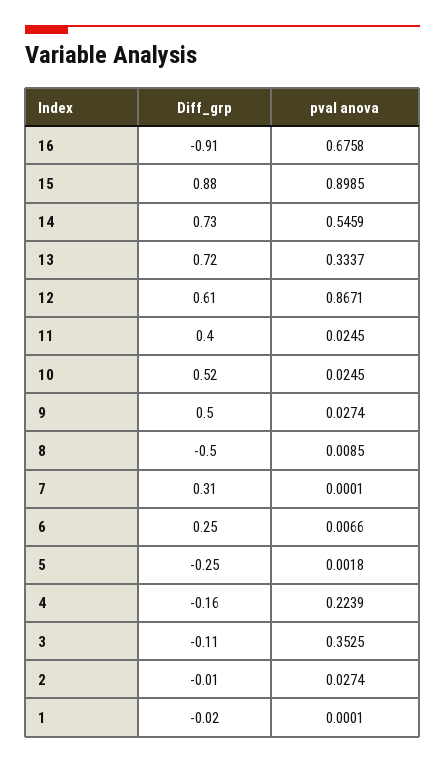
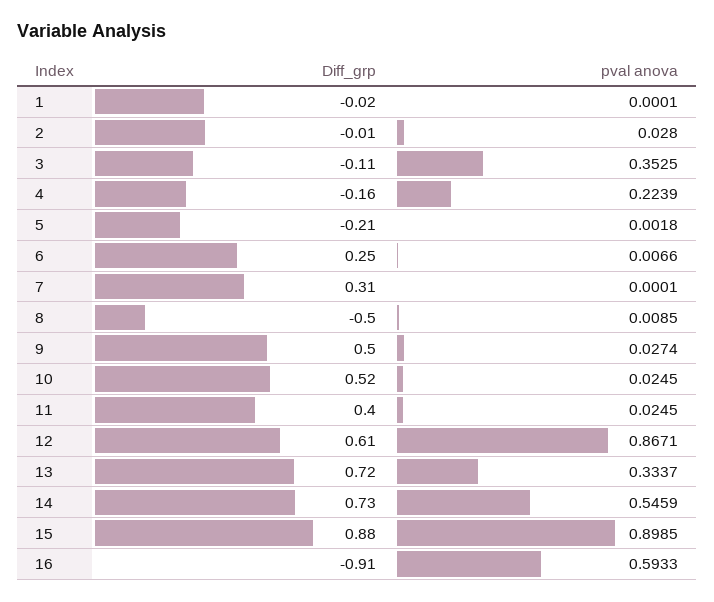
  {
    "Diff_grp": {
      "16": -0.91,
      "15": 0.88,
      "14": 0.73,
      "13": 0.72,
      "12": 0.61,
      "11": 0.4,
      "10": 0.52,
      "9": 0.5,
      "8": -0.5,
      "7": 0.31,
      "6": 0.25,
-     "5": -0.25,
+     "5": -0.21,
      "4": -0.16,
      "3": -0.11,
      "2": -0.01,
      "1": -0.02
    },
    "pval anova": {
-     "16": 0.6758,
+     "16": 0.5933,
      "15": 0.8985,
      "14": 0.5459,
      "13": 0.3337,
      "12": 0.8671,
      "11": 0.0245,
      "10": 0.0245,
      "9": 0.0274,
      "8": 0.0085,
      "7": 0.0001,
      "6": 0.0066,
      "5": 0.0018,
      "4": 0.2239,
      "3": 0.3525,
-     "2": 0.0274,
+     "2": 0.028,
      "1": 0.0001
    }
  }

